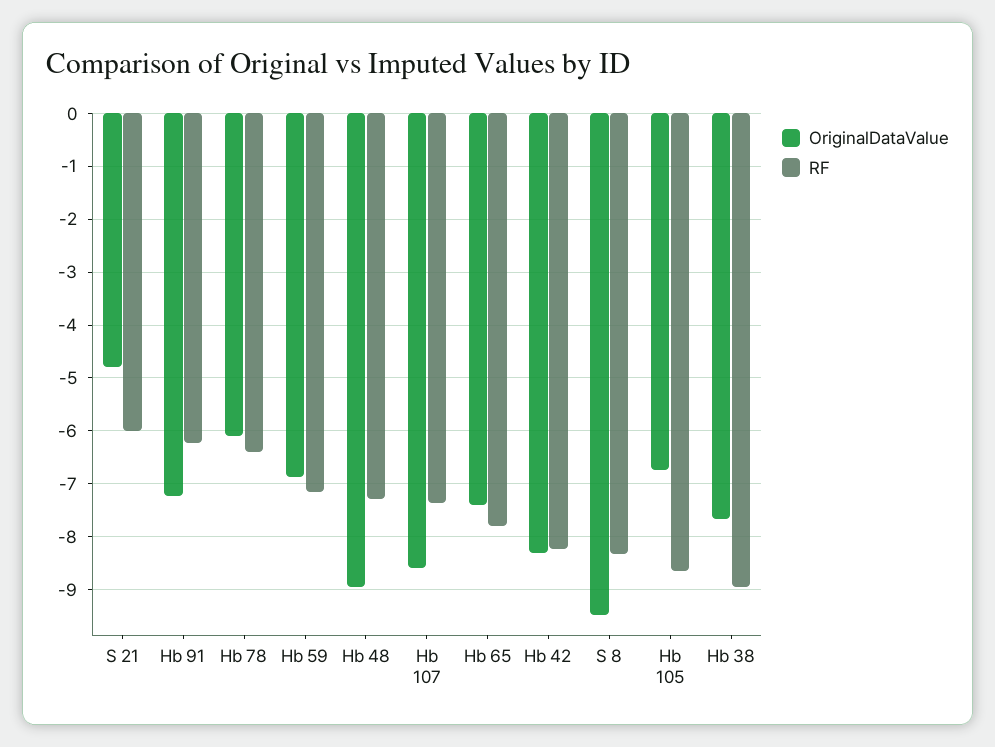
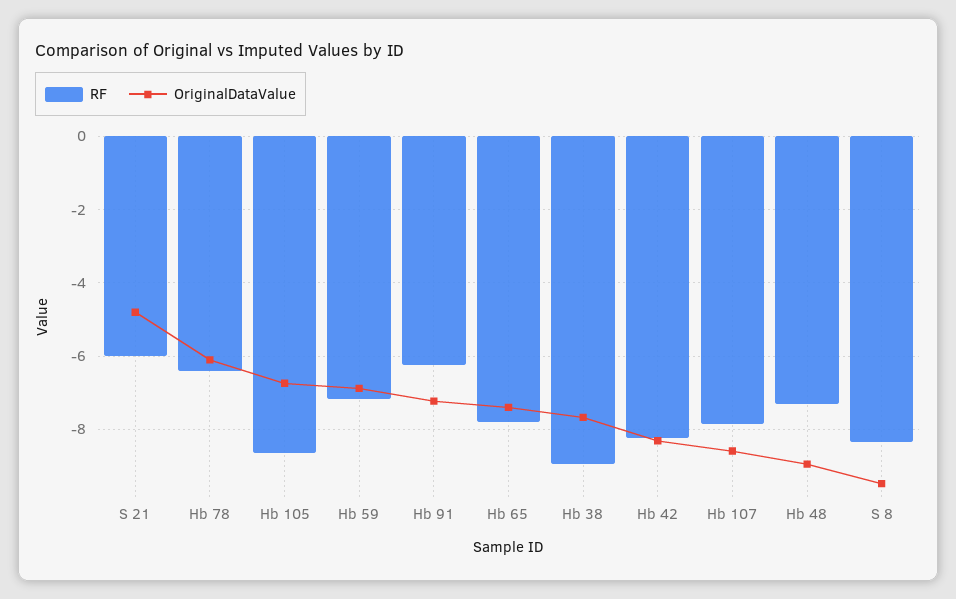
  {
    "OriginalDataValue": {
      "S 21": -4.8,
      "Hb 91": -7.2,
      "Hb 78": -6.2,
      "Hb 59": -6.8,
      "Hb 48": -9,
      "Hb 107": -8.6,
      "Hb 65": -7.4,
      "Hb 42": -8.4,
      "S 8": -9.4,
      "Hb 105": -6.8,
      "Hb 38": -7.6
    },
    "RF": {
      "S 21": -6,
      "Hb 91": -6.2,
      "Hb 78": -6.4,
      "Hb 59": -7.2,
      "Hb 48": -7.2,
-     "Hb 107": -7.4,
+     "Hb 107": -7.8,
      "Hb 65": -7.8,
      "Hb 42": -8.2,
      "S 8": -8.4,
      "Hb 105": -8.6,
      "Hb 38": -9
    }
  }

